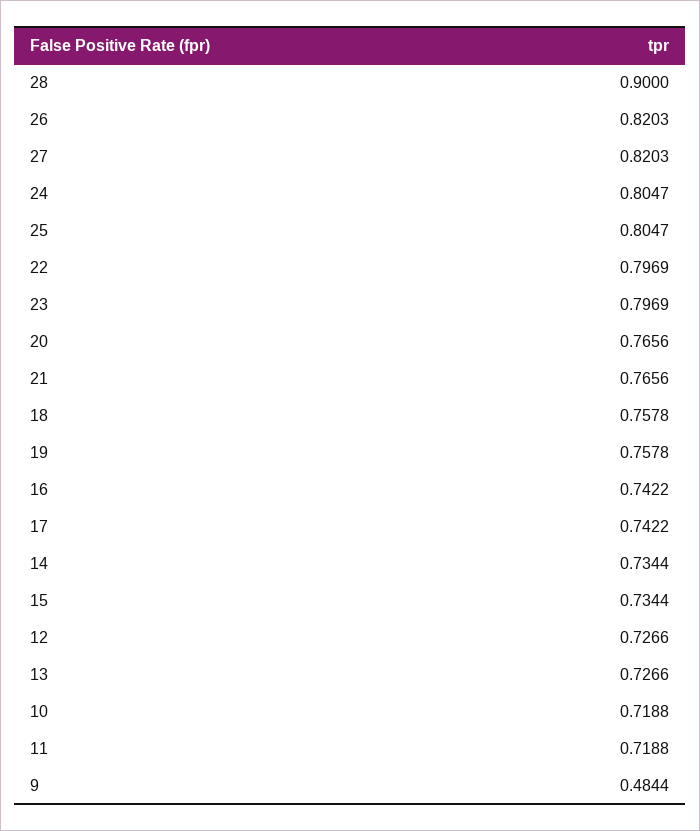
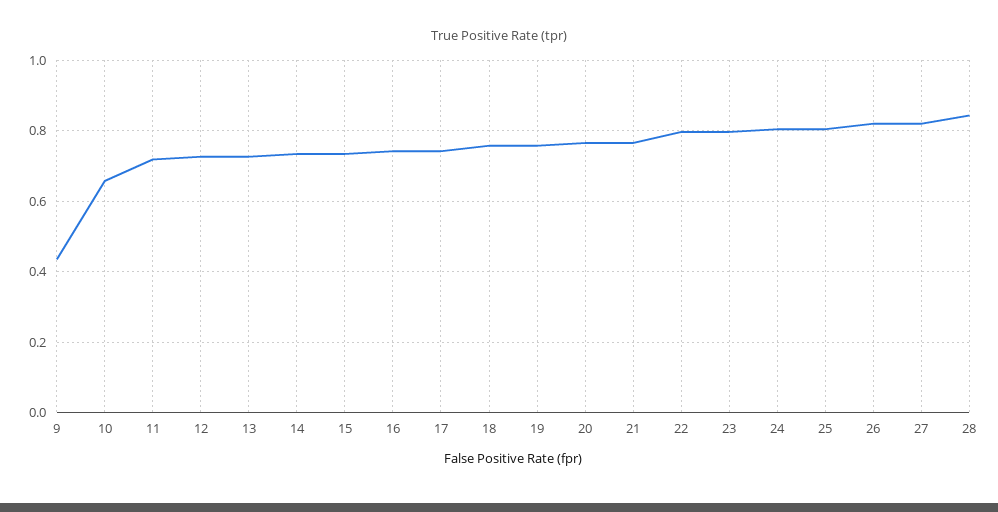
  {
-   "28": 0.9,
+   "28": 0.84,
    "26": 0.8203,
    "27": 0.8203,
    "24": 0.8047,
    "25": 0.8047,
    "22": 0.7969,
    "23": 0.7969,
    "20": 0.7656,
    "21": 0.7656,
    "18": 0.7578,
    "19": 0.7578,
    "16": 0.7422,
    "17": 0.7422,
    "14": 0.7344,
    "15": 0.7344,
    "12": 0.7266,
    "13": 0.7266,
-   "10": 0.7188,
+   "10": 0.66,
    "11": 0.7188,
-   "9": 0.4844
+   "9": 0.44
  }

